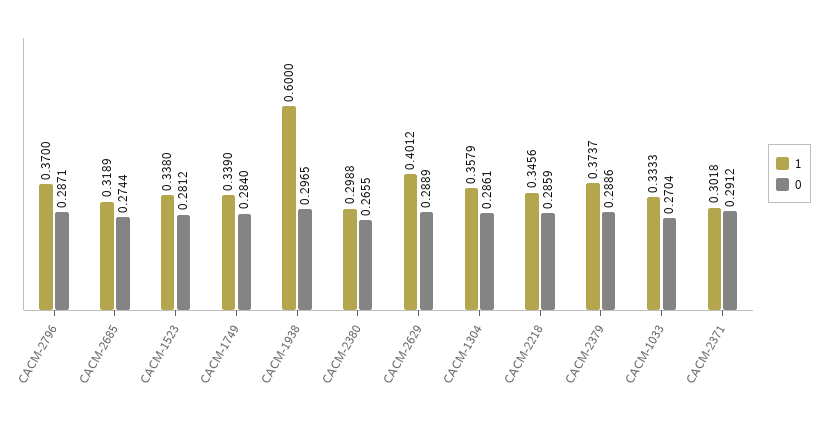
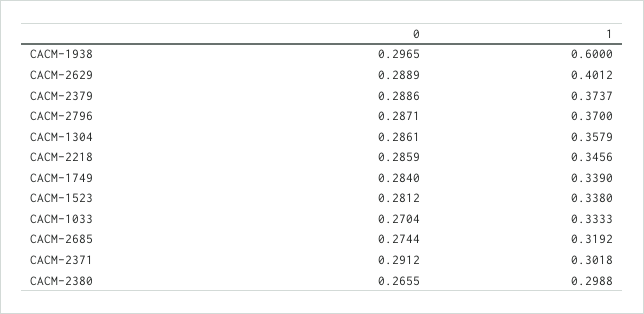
  {
    "1": {
      "CACM-2796": 0.37,
-     "CACM-2685": 0.3189,
+     "CACM-2685": 0.3192,
      "CACM-1523": 0.338,
      "CACM-1749": 0.339,
      "CACM-1938": 0.6,
      "CACM-2380": 0.2988,
      "CACM-2629": 0.4012,
      "CACM-1304": 0.3579,
      "CACM-2218": 0.3456,
      "CACM-2379": 0.3737,
      "CACM-1033": 0.3333,
      "CACM-2371": 0.3018
    },
    "0": {
      "CACM-2796": 0.2871,
      "CACM-2685": 0.2744,
      "CACM-1523": 0.2812,
      "CACM-1749": 0.284,
      "CACM-1938": 0.2965,
      "CACM-2380": 0.2655,
      "CACM-2629": 0.2889,
      "CACM-1304": 0.2861,
      "CACM-2218": 0.2859,
      "CACM-2379": 0.2886,
      "CACM-1033": 0.2704,
      "CACM-2371": 0.2912
    }
  }

